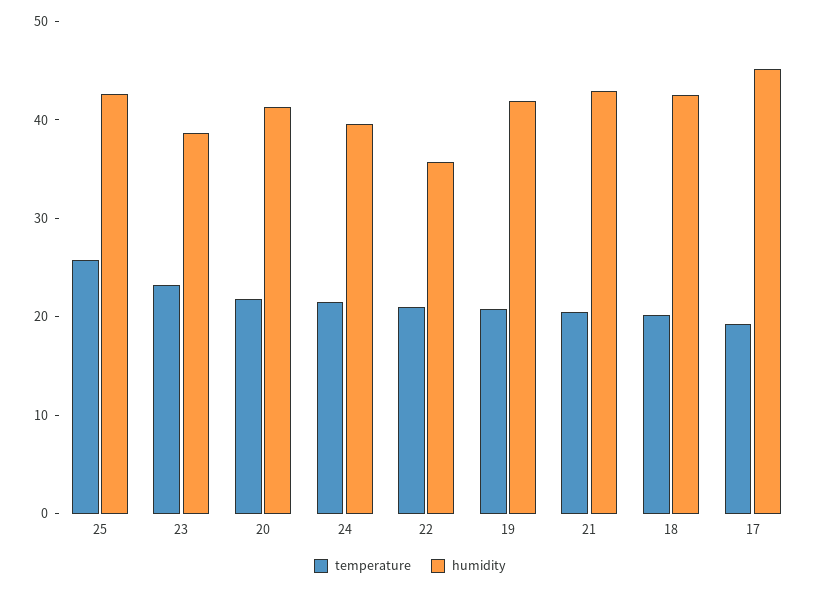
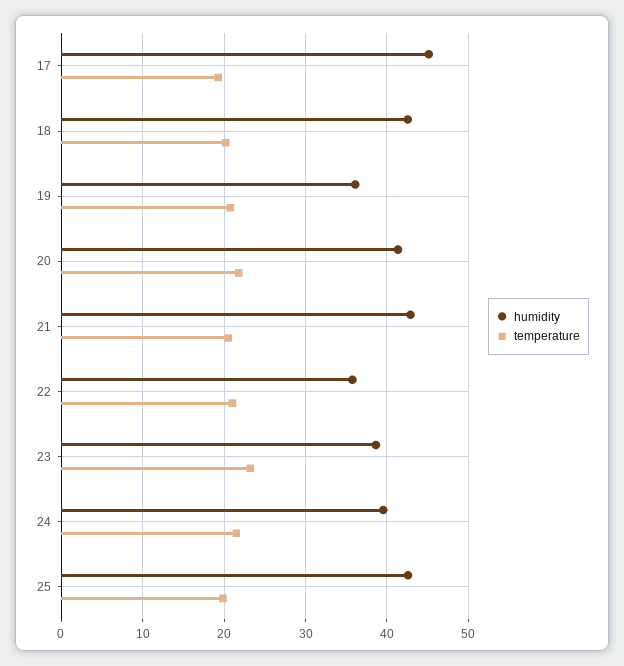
  {
    "temperature": {
-     "25": 26,
+     "25": 20,
      "23": 23,
      "20": 22,
      "24": 21,
      "22": 21,
      "19": 21,
      "21": 21,
      "18": 20,
      "17": 19
    },
    "humidity": {
      "25": 43,
      "23": 39,
      "20": 41,
      "24": 40,
      "22": 36,
-     "19": 42,
+     "19": 36,
      "21": 43,
      "18": 43,
      "17": 45
    }
  }

